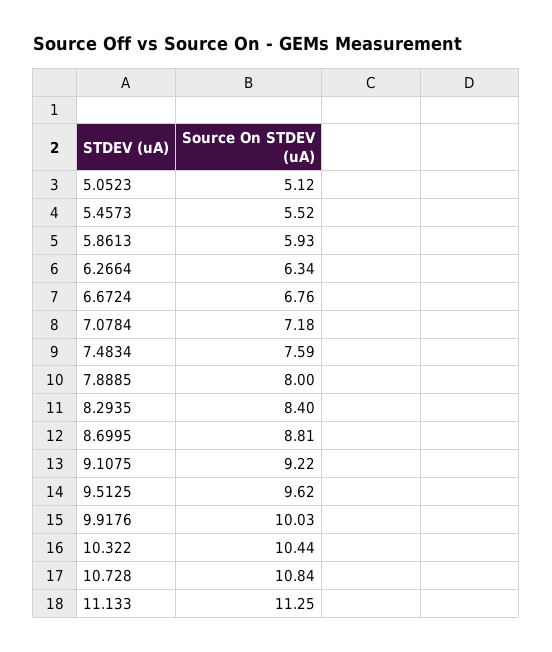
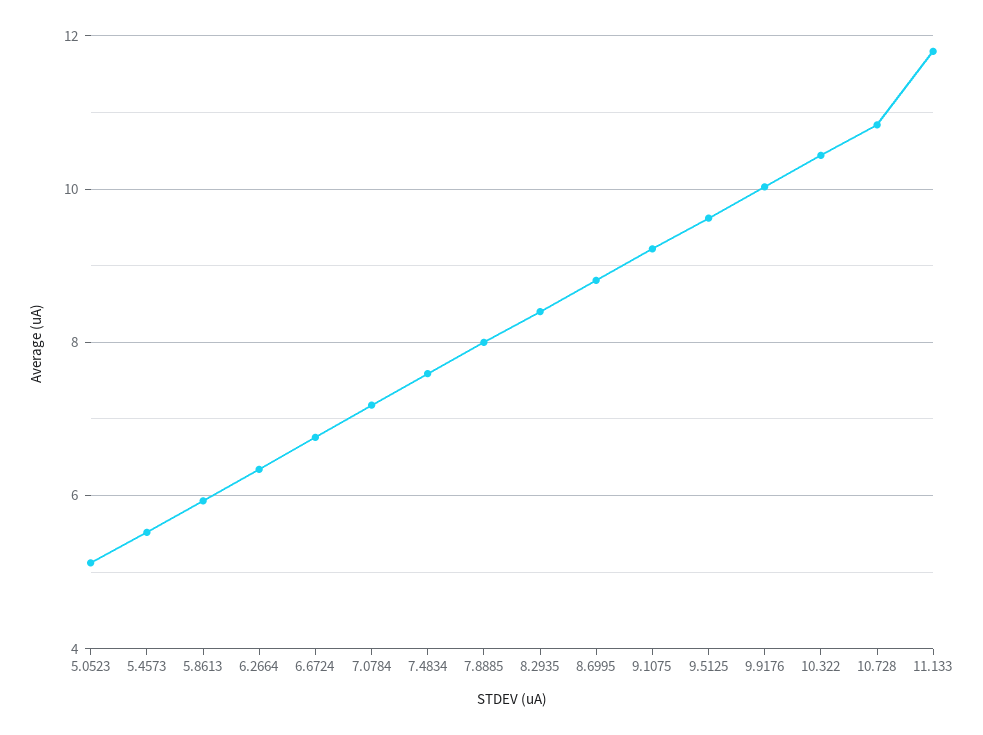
  {
    "5.0523": 5.12,
    "5.4573": 5.52,
    "5.8613": 5.93,
    "6.2664": 6.34,
    "6.6724": 6.76,
    "7.0784": 7.18,
    "7.4834": 7.59,
    "7.8885": 8,
    "8.2935": 8.4,
    "8.6995": 8.81,
    "9.1075": 9.22,
    "9.5125": 9.62,
    "9.9176": 10.03,
    "10.322": 10.44,
    "10.728": 10.84,
-   "11.133": 11.25
+   "11.133": 11.8
  }

